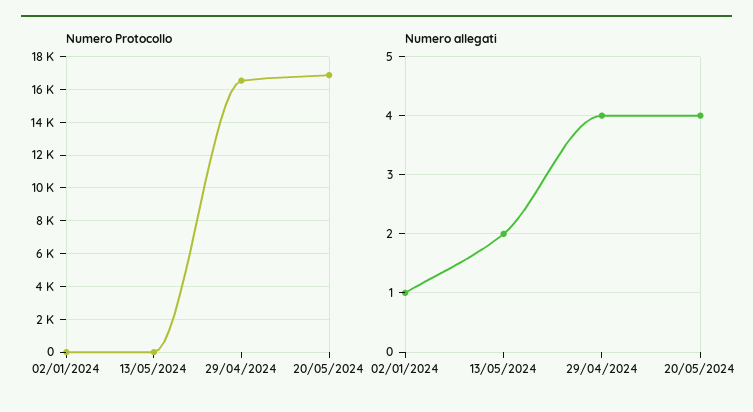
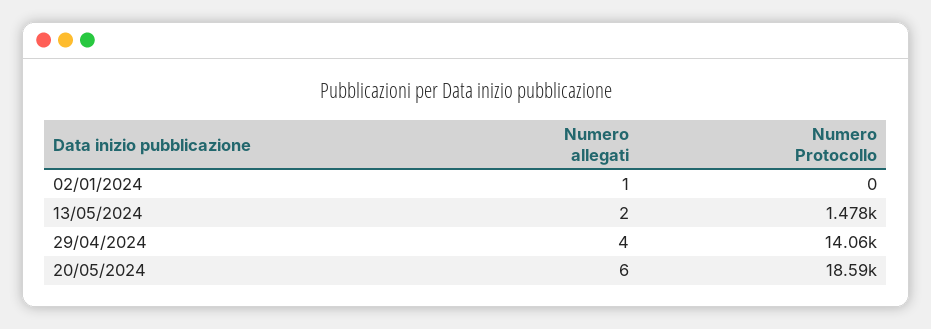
  {
    "Numero Protocollo": {
      "02/01/2024": 0,
-     "13/05/2024": 0,
+     "13/05/2024": 1478,
-     "29/04/2024": 16500,
+     "29/04/2024": 14060,
-     "20/05/2024": 17000
+     "20/05/2024": 18590
    },
    "Numero allegati": {
      "02/01/2024": 1,
      "13/05/2024": 2,
      "29/04/2024": 4,
-     "20/05/2024": 4
+     "20/05/2024": 6
    }
  }

